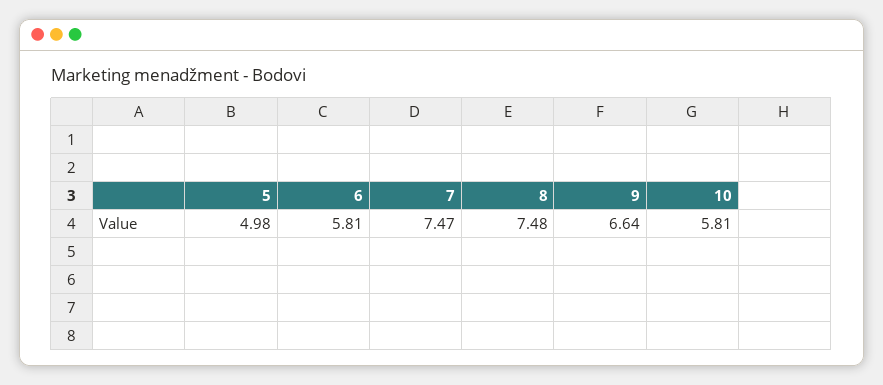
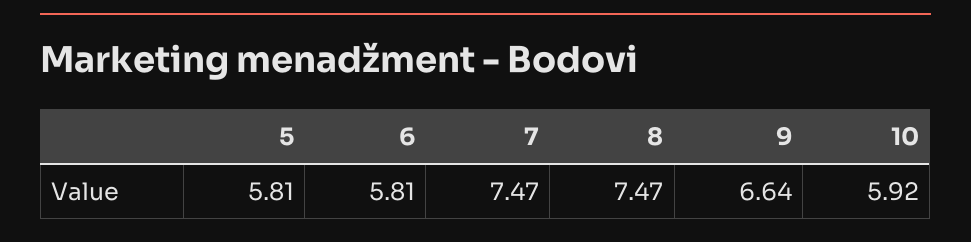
  {
-   "5": 4.98,
+   "5": 5.81,
    "6": 5.81,
    "7": 7.47,
-   "8": 7.48,
+   "8": 7.47,
    "9": 6.64,
-   "10": 5.81
+   "10": 5.92
  }

